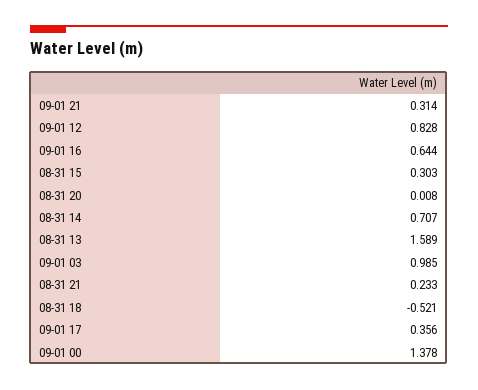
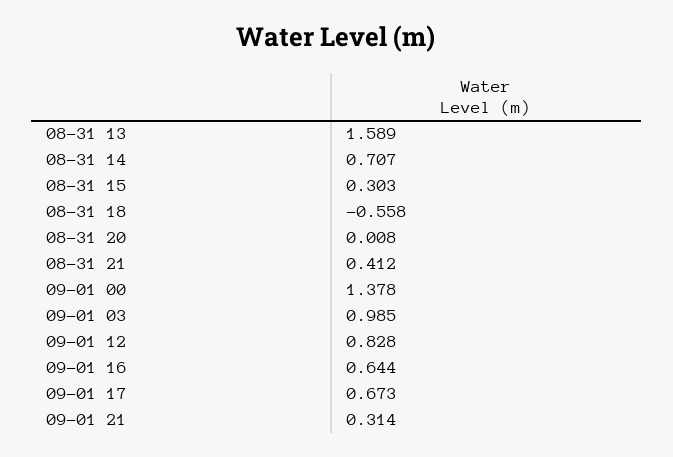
  {
    "09-01 21": 0.314,
    "09-01 12": 0.828,
    "09-01 16": 0.644,
    "08-31 15": 0.303,
    "08-31 20": 0.008,
    "08-31 14": 0.707,
    "08-31 13": 1.589,
    "09-01 03": 0.985,
-   "08-31 21": 0.233,
+   "08-31 21": 0.412,
-   "08-31 18": -0.521,
+   "08-31 18": -0.558,
-   "09-01 17": 0.356,
+   "09-01 17": 0.673,
    "09-01 00": 1.378
  }

